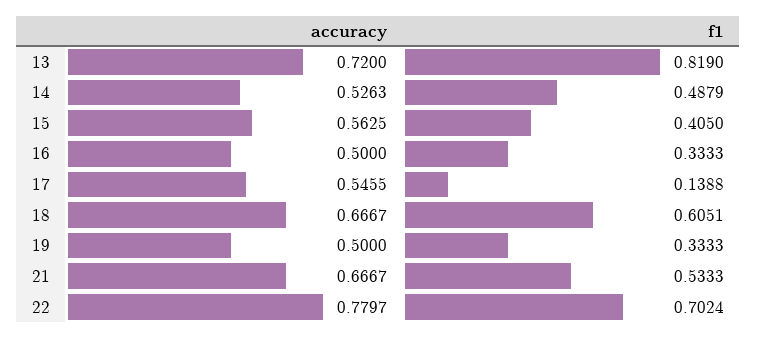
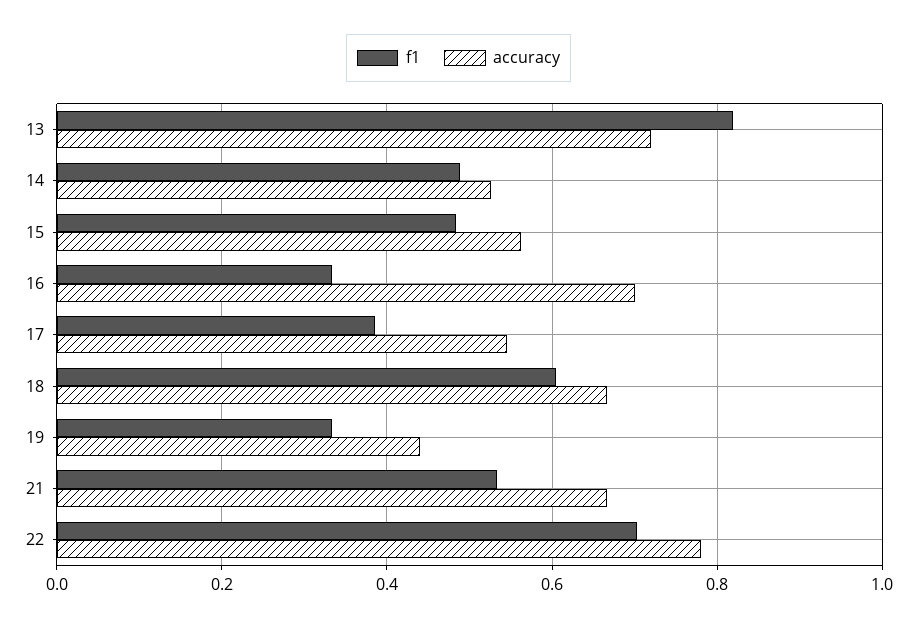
  {
    "accuracy": {
      "13": 0.72,
      "14": 0.5263,
      "15": 0.5625,
-     "16": 0.5,
+     "16": 0.7,
      "17": 0.5455,
      "18": 0.6667,
-     "19": 0.5,
+     "19": 0.44,
      "21": 0.6667,
      "22": 0.7797
    },
    "f1": {
      "13": 0.819,
      "14": 0.4879,
-     "15": 0.405,
+     "15": 0.48,
      "16": 0.3333,
-     "17": 0.1388,
+     "17": 0.38,
      "18": 0.6051,
      "19": 0.3333,
      "21": 0.5333,
      "22": 0.7024
    }
  }

